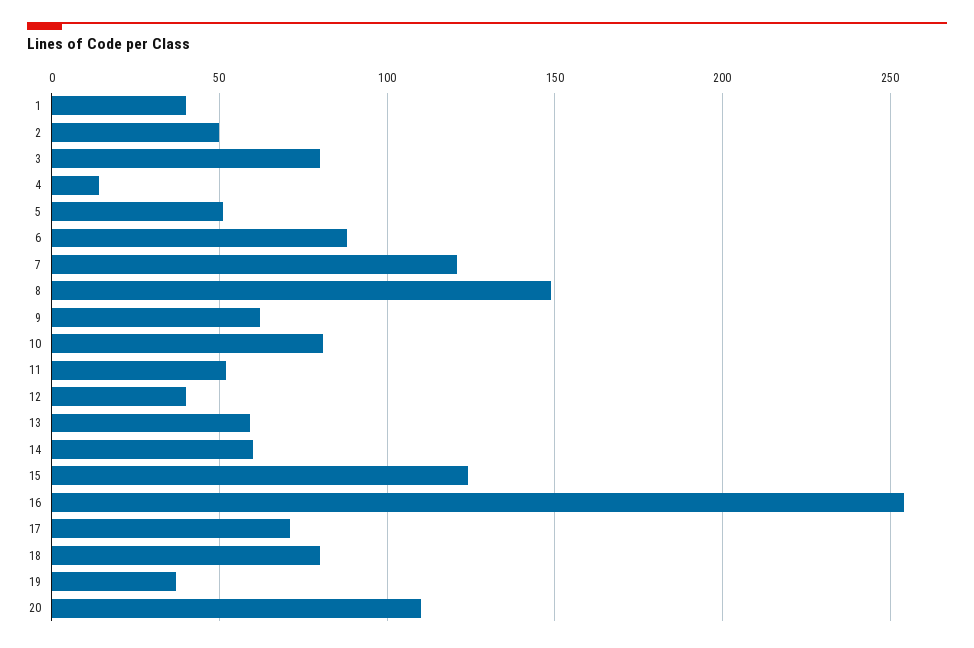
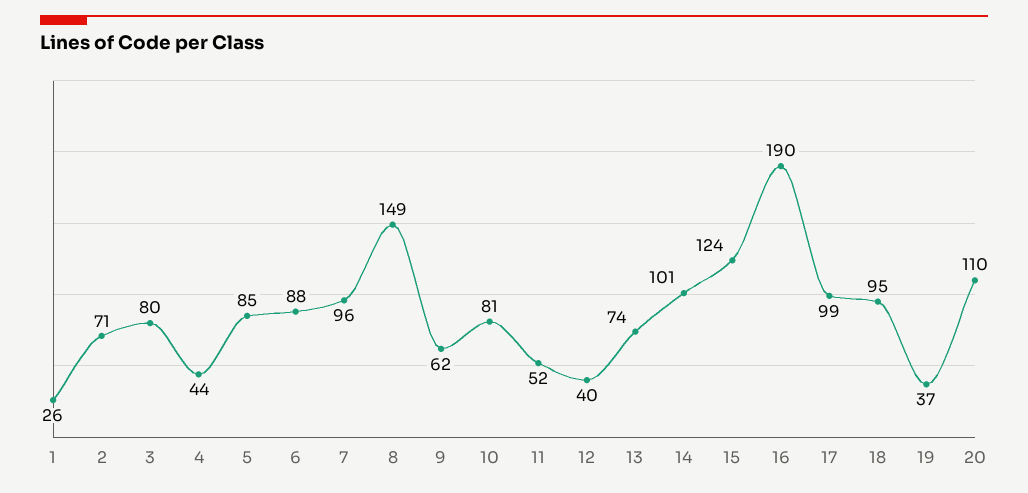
  {
-   "1": 40,
+   "1": 26,
-   "2": 50,
+   "2": 71,
    "3": 80,
-   "4": 15,
+   "4": 44,
-   "5": 50,
+   "5": 85,
    "6": 88,
-   "7": 120,
+   "7": 96,
    "8": 149,
    "9": 62,
    "10": 81,
    "11": 52,
    "12": 40,
-   "13": 60,
+   "13": 74,
-   "14": 60,
+   "14": 101,
    "15": 124,
-   "16": 255,
+   "16": 190,
-   "17": 70,
+   "17": 99,
-   "18": 80,
+   "18": 95,
    "19": 37,
    "20": 110
  }

